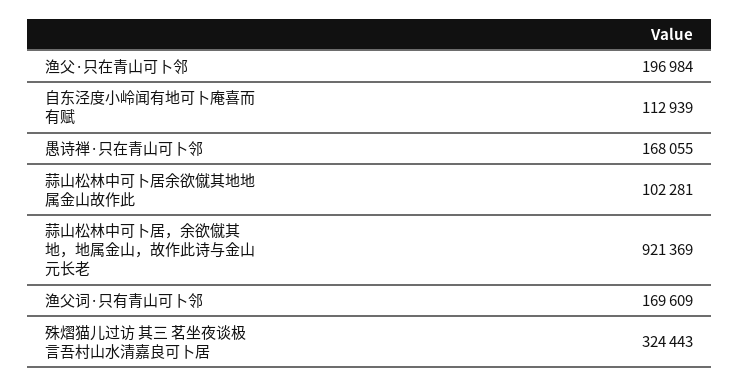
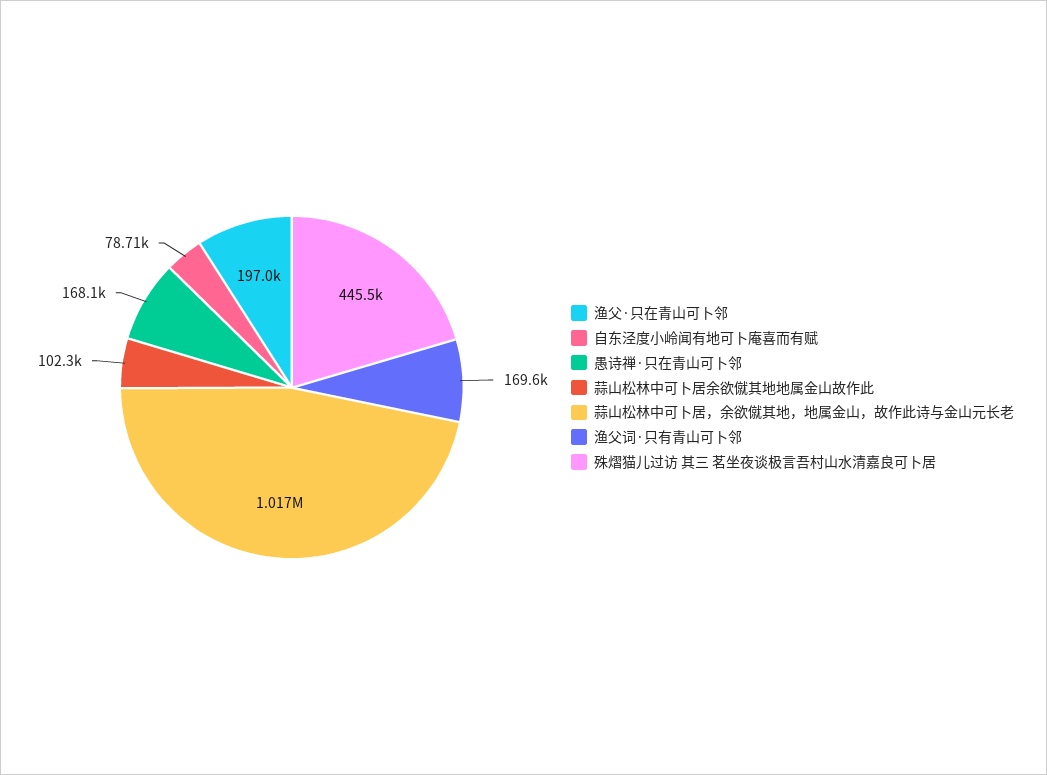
  {
    "渔父·只在青山可卜邻": 196984,
-   "自东泾度小岭闻有地可卜庵喜而有赋": 112939,
+   "自东泾度小岭闻有地可卜庵喜而有赋": 78710,
    "愚诗禅·只在青山可卜邻": 168055,
    "蒜山松林中可卜居余欲僦其地地属金山故作此": 102281,
-   "蒜山松林中可卜居，余欲僦其地，地属金山，故作此诗与金山元长老": 921369,
+   "蒜山松林中可卜居，余欲僦其地，地属金山，故作此诗与金山元长老": 1017000,
    "渔父词·只有青山可卜邻": 169609,
-   "殊熠猫儿过访 其三 茗坐夜谈极言吾村山水清嘉良可卜居": 324443
+   "殊熠猫儿过访 其三 茗坐夜谈极言吾村山水清嘉良可卜居": 445500
  }

